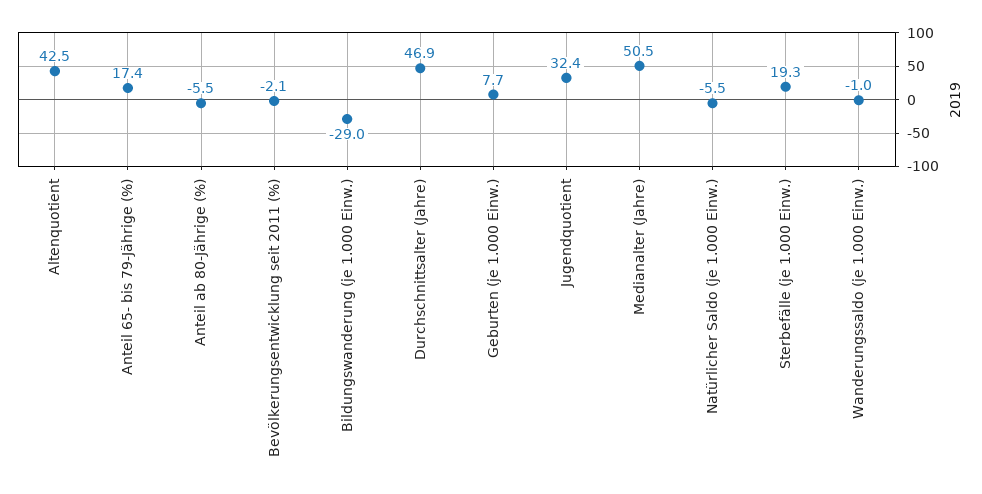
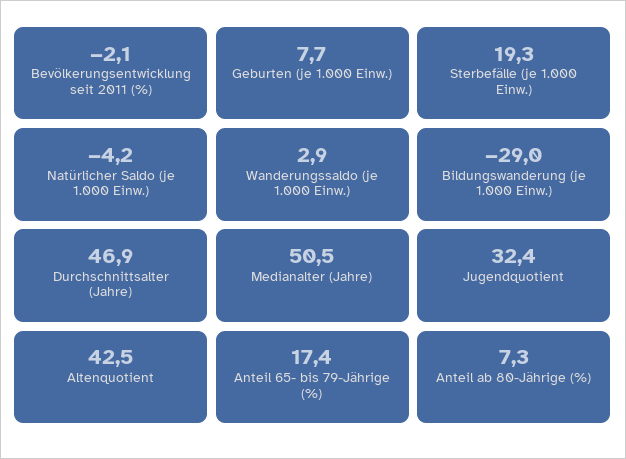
  {
    "Altenquotient": 42.5,
    "Anteil 65- bis 79-Jährige (%)": 17.4,
-   "Anteil ab 80-Jährige (%)": -5.5,
+   "Anteil ab 80-Jährige (%)": 7.3,
    "Bevölkerungsentwicklung seit 2011 (%)": -2.1,
    "Bildungswanderung (je 1.000 Einw.)": -29,
    "Durchschnittsalter (Jahre)": 46.9,
    "Geburten (je 1.000 Einw.)": 7.7,
    "Jugendquotient": 32.4,
    "Medianalter (Jahre)": 50.5,
-   "Natürlicher Saldo (je 1.000 Einw.)": -5.5,
+   "Natürlicher Saldo (je 1.000 Einw.)": -4.2,
    "Sterbefälle (je 1.000 Einw.)": 19.3,
-   "Wanderungssaldo (je 1.000 Einw.)": -1
+   "Wanderungssaldo (je 1.000 Einw.)": 2.9
  }

